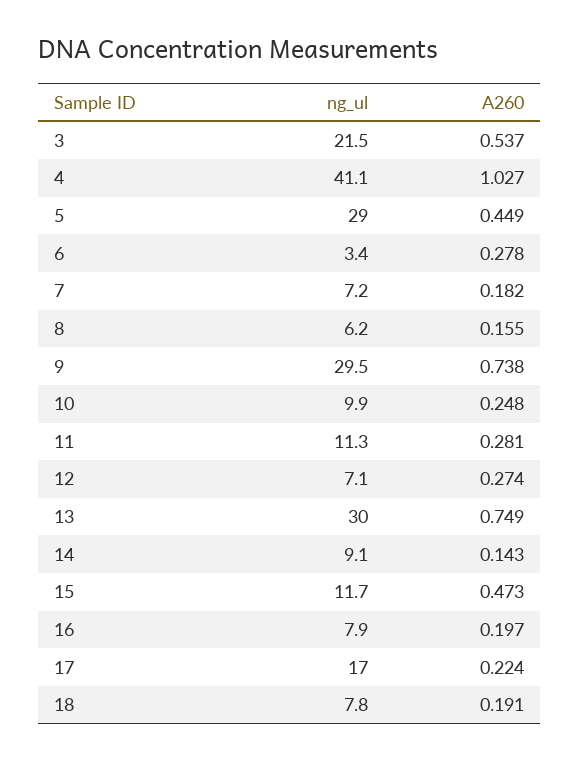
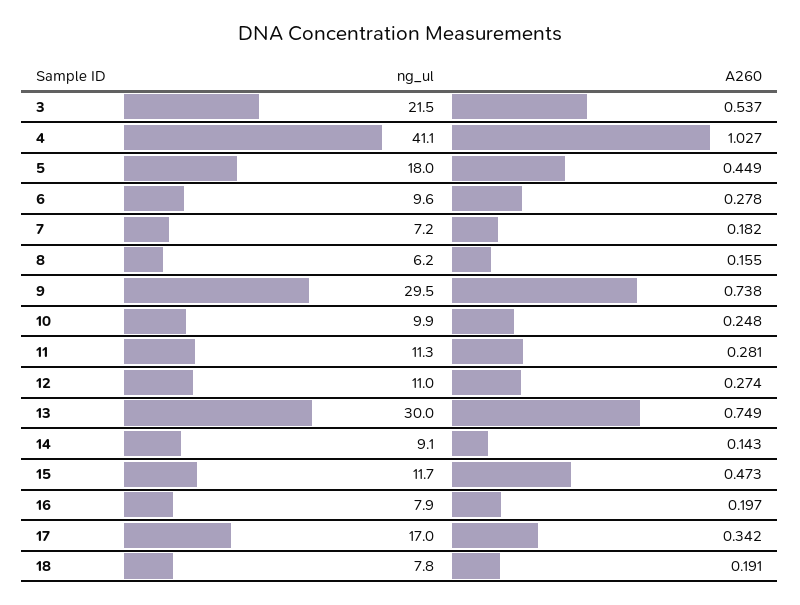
  {
    "ng_ul": {
      "3": 21.5,
      "4": 41.1,
-     "5": 29,
+     "5": 18,
-     "6": 3.4,
+     "6": 9.6,
      "7": 7.2,
      "8": 6.2,
      "9": 29.5,
      "10": 9.9,
      "11": 11.3,
-     "12": 7.1,
+     "12": 11,
      "13": 30,
      "14": 9.1,
      "15": 11.7,
      "16": 7.9,
      "17": 17,
      "18": 7.8
    },
    "A260": {
      "3": 0.537,
      "4": 1.027,
      "5": 0.449,
      "6": 0.278,
      "7": 0.182,
      "8": 0.155,
      "9": 0.738,
      "10": 0.248,
      "11": 0.281,
      "12": 0.274,
      "13": 0.749,
      "14": 0.143,
      "15": 0.473,
      "16": 0.197,
-     "17": 0.224,
+     "17": 0.342,
      "18": 0.191
    }
  }

